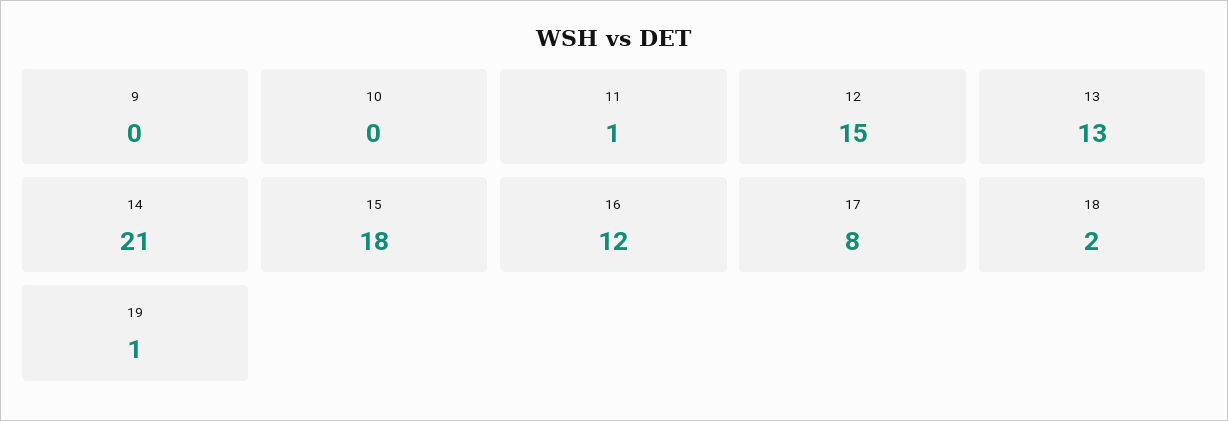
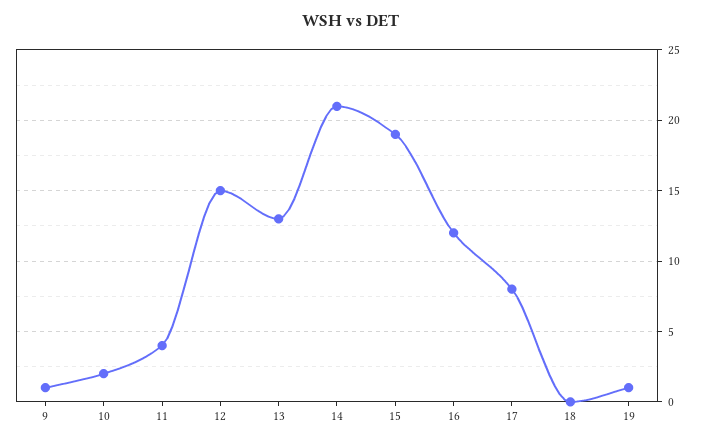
  {
-   "9": 0,
+   "9": 1,
-   "10": 0,
+   "10": 2,
-   "11": 1,
+   "11": 4,
    "12": 15,
    "13": 13,
    "14": 21,
-   "15": 18,
+   "15": 19,
    "16": 12,
    "17": 8,
-   "18": 2,
+   "18": 0,
    "19": 1
  }

